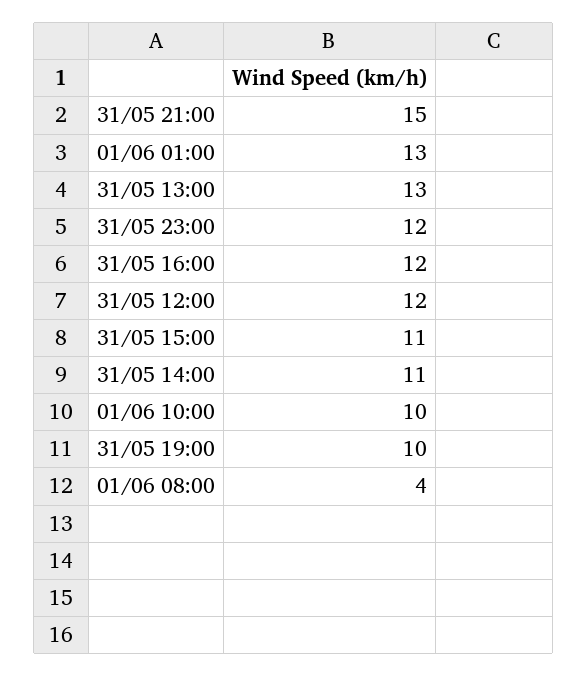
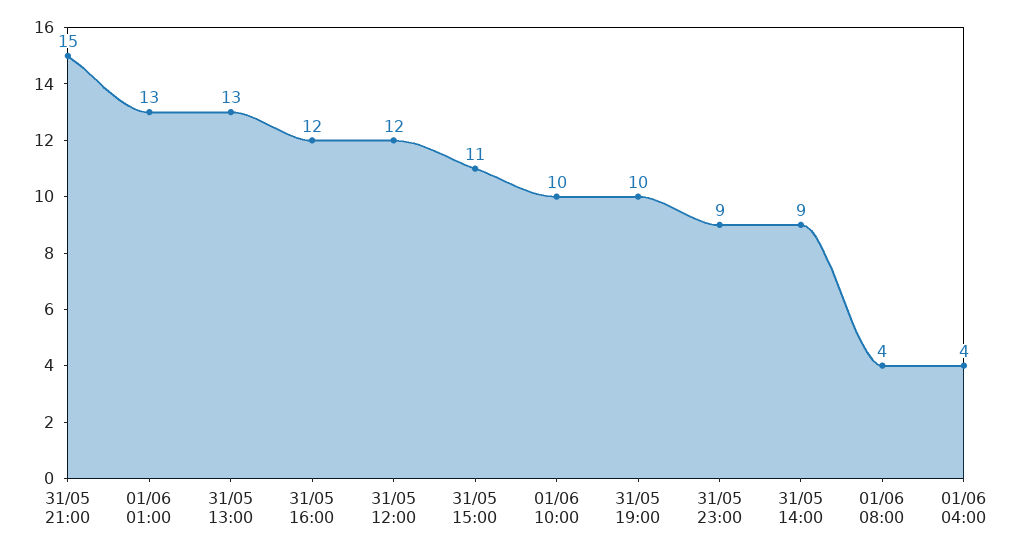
  {
    "31/05 21:00": 15,
    "01/06 01:00": 13,
    "31/05 13:00": 13,
-   "31/05 23:00": 12,
+   "31/05 23:00": 9,
    "31/05 16:00": 12,
    "31/05 12:00": 12,
    "31/05 15:00": 11,
-   "31/05 14:00": 11,
+   "31/05 14:00": 9,
    "01/06 10:00": 10,
    "31/05 19:00": 10,
-   "01/06 08:00": 4
+   "01/06 08:00": 4,
+   "01/06 04:00": 4
  }

